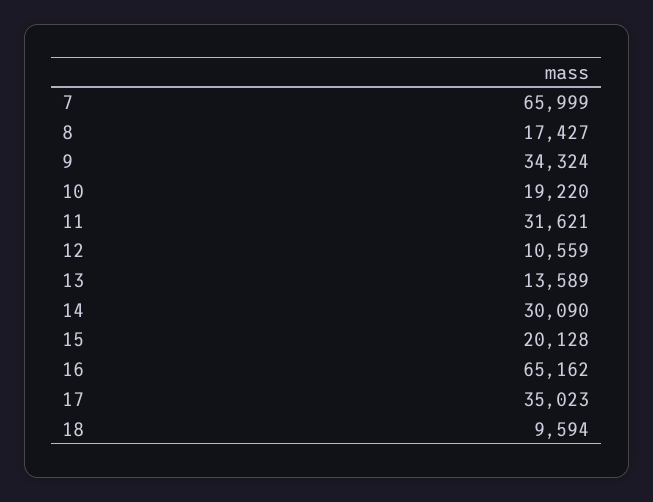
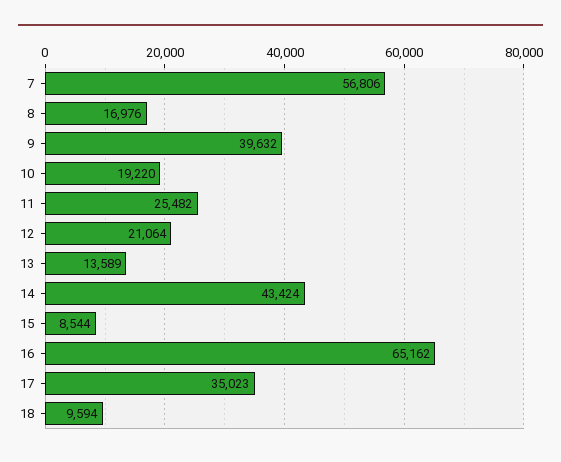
  {
-   "7": 65999,
+   "7": 56806,
-   "8": 17427,
+   "8": 16976,
-   "9": 34324,
+   "9": 39632,
    "10": 19220,
-   "11": 31621,
+   "11": 25482,
-   "12": 10559,
+   "12": 21064,
    "13": 13589,
-   "14": 30090,
+   "14": 43424,
-   "15": 20128,
+   "15": 8544,
    "16": 65162,
    "17": 35023,
    "18": 9594
  }

